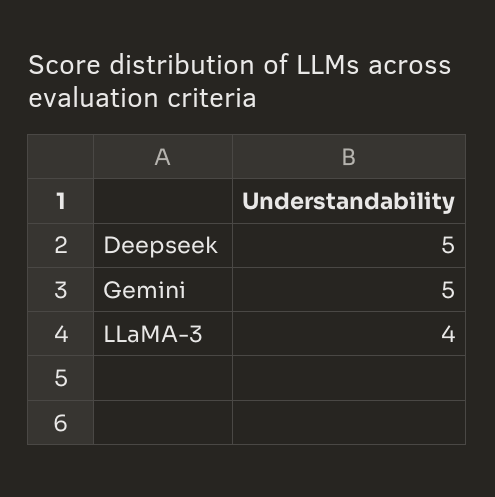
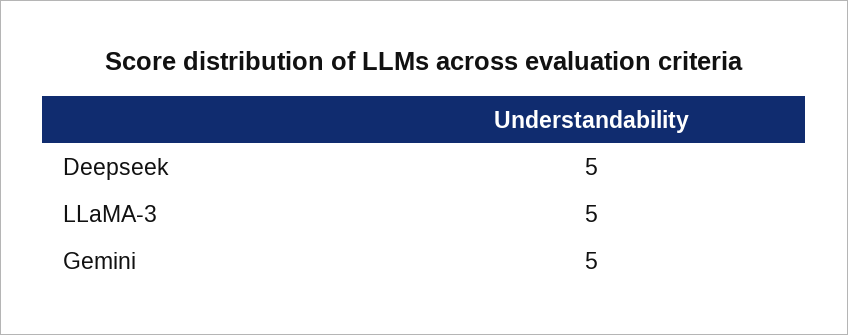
  {
    "Deepseek": 5,
    "Gemini": 5,
-   "LLaMA-3": 4
+   "LLaMA-3": 5
  }

